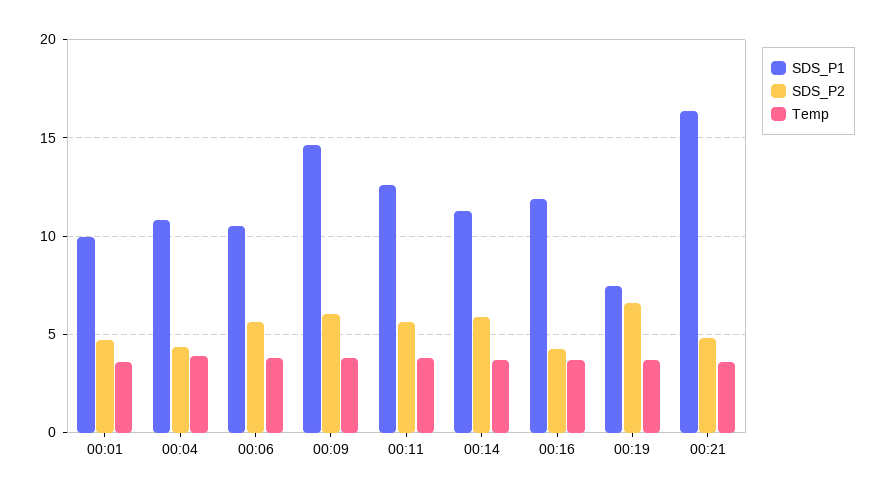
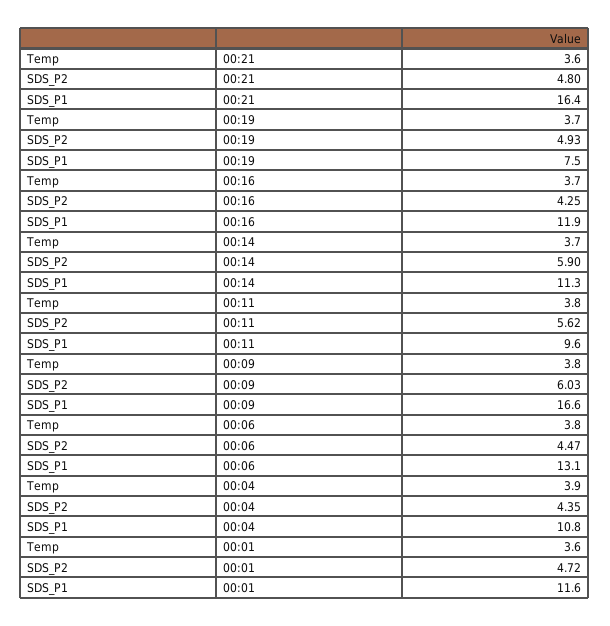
  {
    "SDS_P1": {
-     "00:01": 10,
+     "00:01": 11.6,
      "00:04": 10.8,
-     "00:06": 10.5,
+     "00:06": 13.1,
-     "00:09": 14.5,
+     "00:09": 16.6,
-     "00:11": 12.5,
+     "00:11": 9.6,
      "00:14": 11.3,
      "00:16": 11.9,
      "00:19": 7.5,
      "00:21": 16.4
    },
    "SDS_P2": {
      "00:01": 4.72,
      "00:04": 4.35,
-     "00:06": 5.5,
+     "00:06": 4.47,
      "00:09": 6.03,
      "00:11": 5.62,
      "00:14": 5.9,
      "00:16": 4.25,
-     "00:19": 6.5,
+     "00:19": 4.93,
      "00:21": 4.8
    },
    "Temp": {
      "00:01": 3.6,
      "00:04": 3.9,
      "00:06": 3.8,
      "00:09": 3.8,
      "00:11": 3.8,
      "00:14": 3.7,
      "00:16": 3.7,
      "00:19": 3.7,
      "00:21": 3.6
    }
  }

